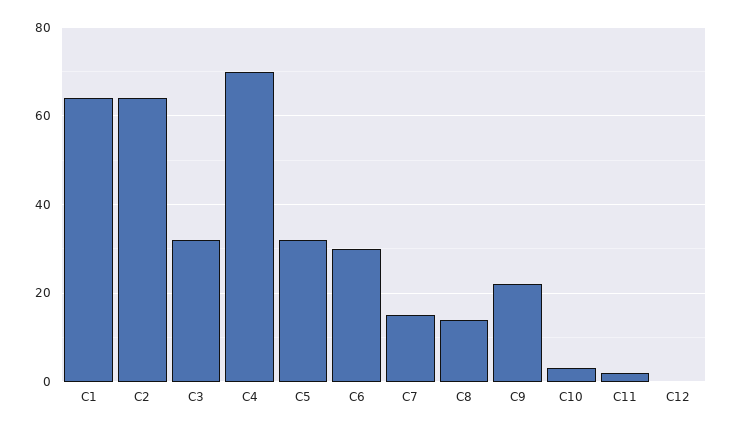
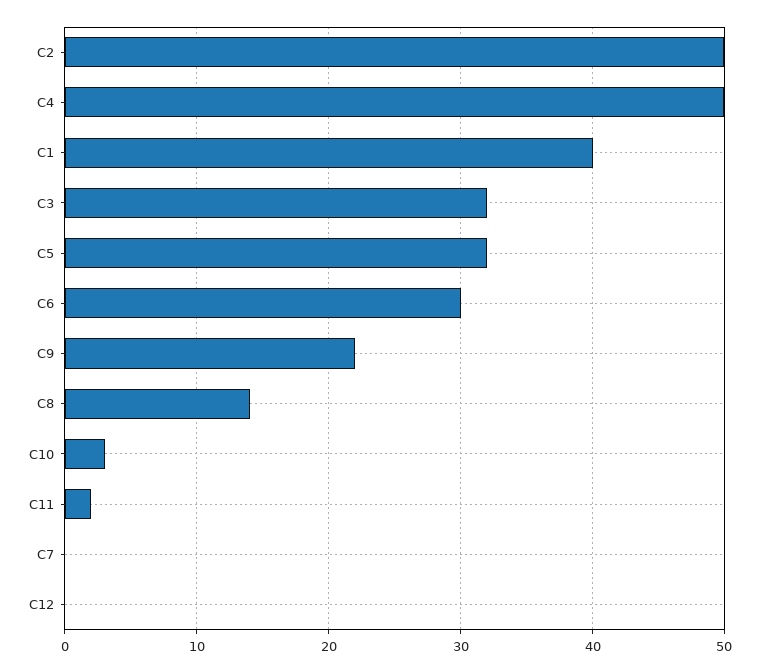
  {
-   "C1": 65,
+   "C1": 40,
-   "C2": 65,
+   "C2": 50,
    "C3": 32,
-   "C4": 70,
+   "C4": 50,
    "C5": 32,
    "C6": 30,
-   "C7": 15,
+   "C7": 0,
    "C8": 14,
    "C9": 22,
    "C10": 3,
    "C11": 2,
    "C12": 0
  }

